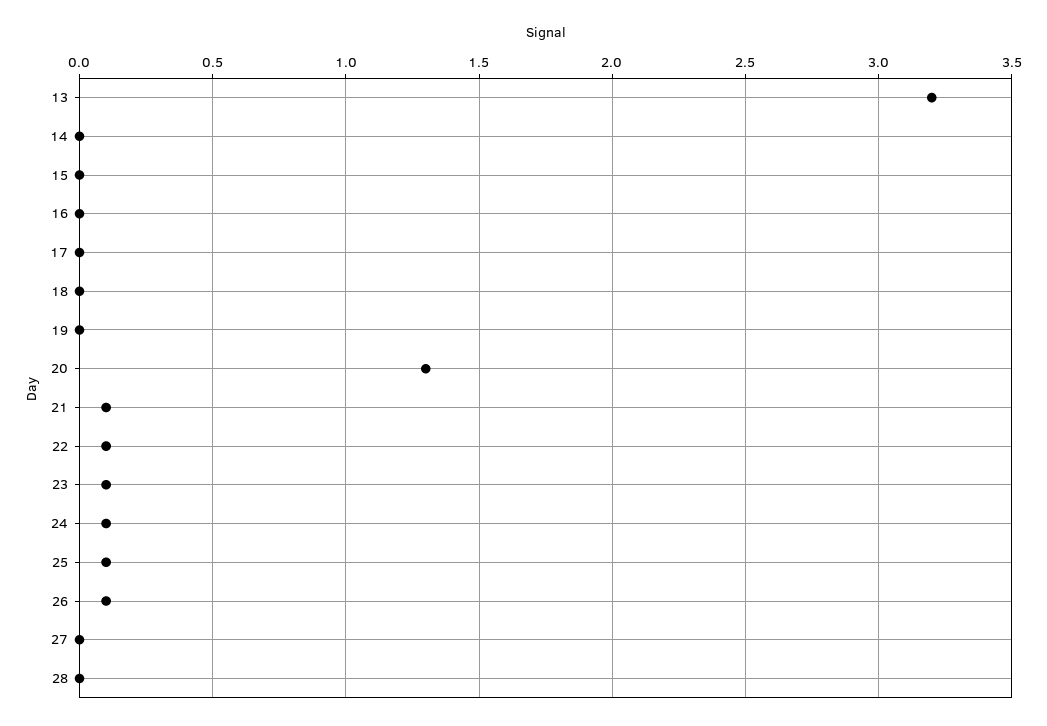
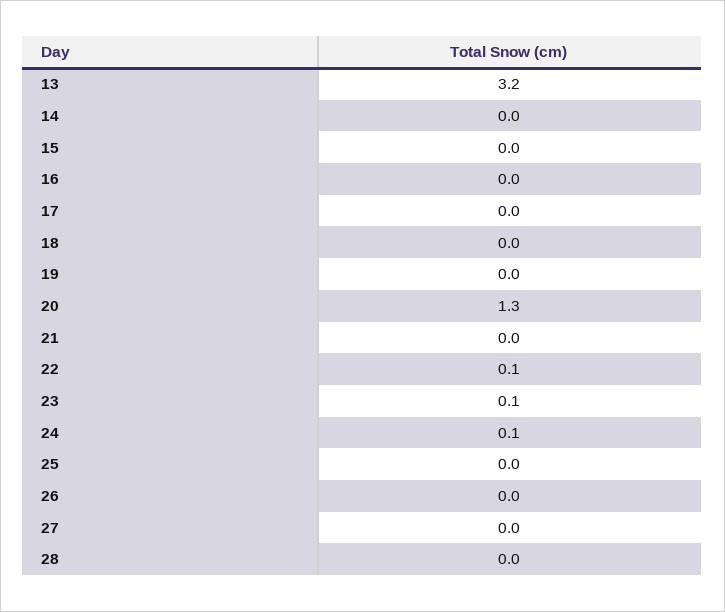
  {
    "13": 3.2,
    "14": 0,
    "15": 0,
    "16": 0,
    "17": 0,
    "18": 0,
    "19": 0,
    "20": 1.3,
-   "21": 0.1,
+   "21": 0,
    "22": 0.1,
    "23": 0.1,
    "24": 0.1,
-   "25": 0.1,
+   "25": 0,
-   "26": 0.1,
+   "26": 0,
    "27": 0,
    "28": 0
  }

